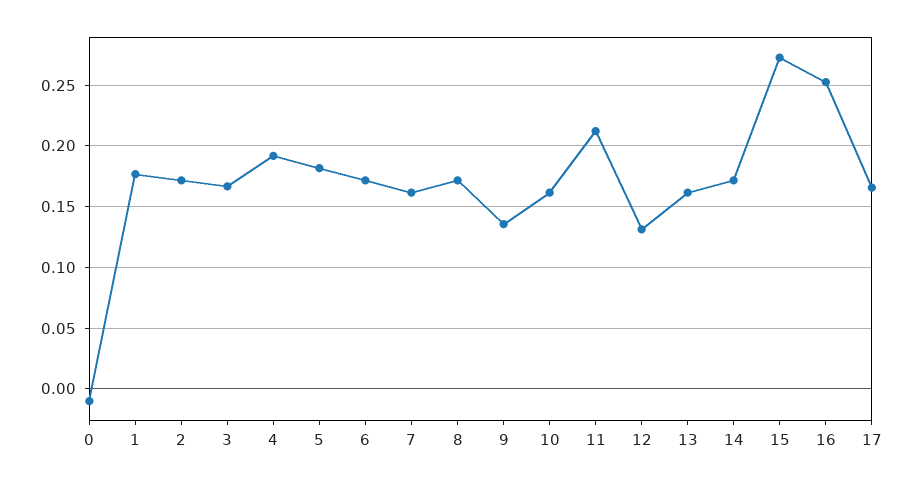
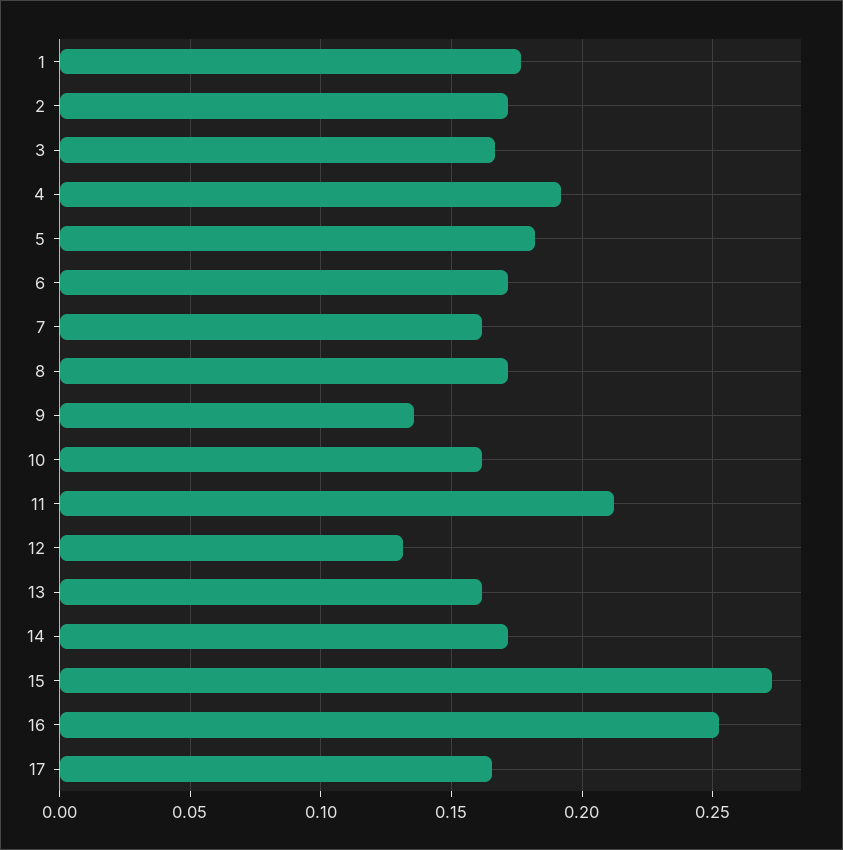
  {
-   "0": -0.01,
    "1": 0.175,
    "2": 0.17,
    "3": 0.165,
    "4": 0.19,
    "5": 0.18,
    "6": 0.17,
    "7": 0.16,
    "8": 0.17,
    "9": 0.135,
    "10": 0.16,
    "11": 0.21,
    "12": 0.13,
    "13": 0.16,
    "14": 0.17,
    "15": 0.275,
    "16": 0.255,
    "17": 0.165
  }

